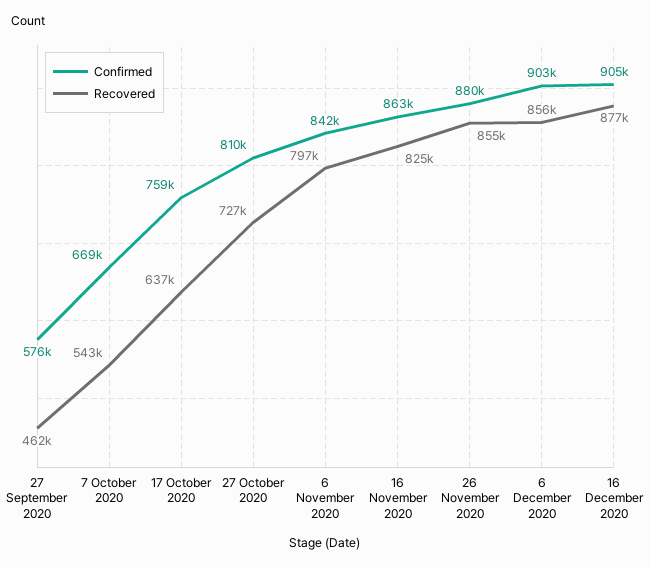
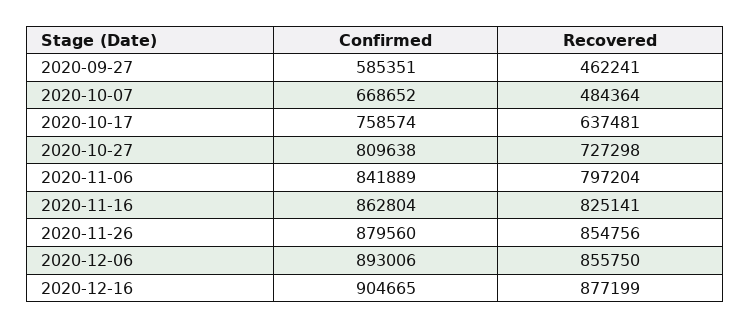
  {
    "Confirmed": {
-     "27 September 2020": 576000,
+     "27 September 2020": 585351,
      "7 October 2020": 668652,
      "17 October 2020": 758574,
      "27 October 2020": 809638,
      "6 November 2020": 841889,
      "16 November 2020": 862804,
      "26 November 2020": 879560,
-     "6 December 2020": 903000,
+     "6 December 2020": 893006,
      "16 December 2020": 904665
    },
    "Recovered": {
      "27 September 2020": 462241,
-     "7 October 2020": 543000,
+     "7 October 2020": 484364,
      "17 October 2020": 637481,
      "27 October 2020": 727298,
      "6 November 2020": 797204,
      "16 November 2020": 825141,
      "26 November 2020": 854756,
      "6 December 2020": 855750,
      "16 December 2020": 877199
    }
  }

